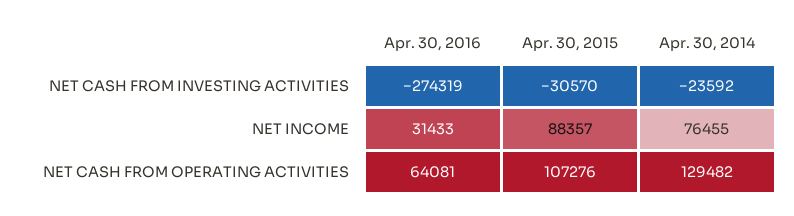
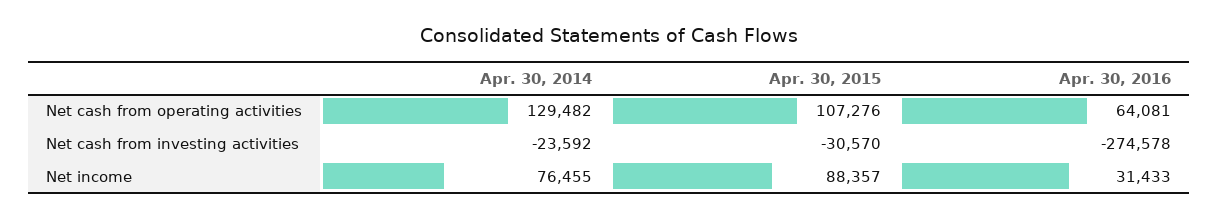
  {
    "Apr. 30, 2016": {
-     "NET CASH FROM INVESTING ACTIVITIES": -274319,
+     "NET CASH FROM INVESTING ACTIVITIES": -274578,
      "NET INCOME": 31433,
      "NET CASH FROM OPERATING ACTIVITIES": 64081
    },
    "Apr. 30, 2015": {
      "NET CASH FROM INVESTING ACTIVITIES": -30570,
      "NET INCOME": 88357,
      "NET CASH FROM OPERATING ACTIVITIES": 107276
    },
    "Apr. 30, 2014": {
      "NET CASH FROM INVESTING ACTIVITIES": -23592,
      "NET INCOME": 76455,
      "NET CASH FROM OPERATING ACTIVITIES": 129482
    }
  }

